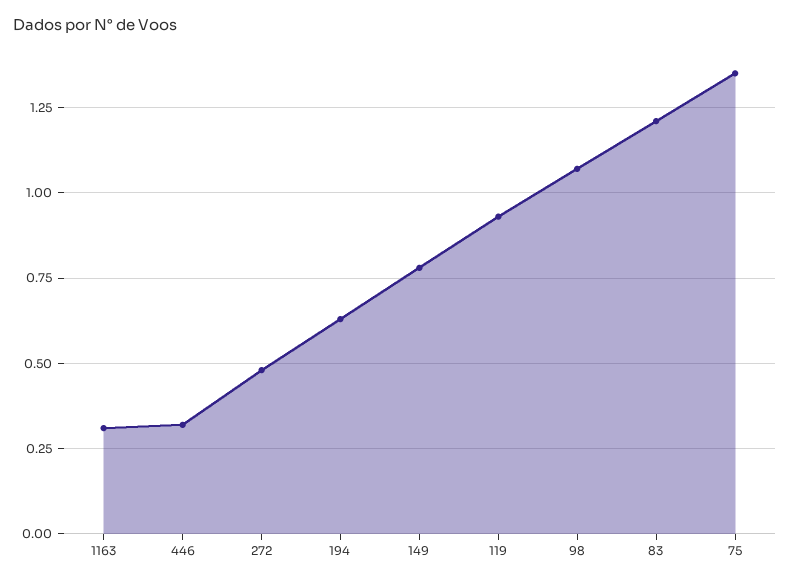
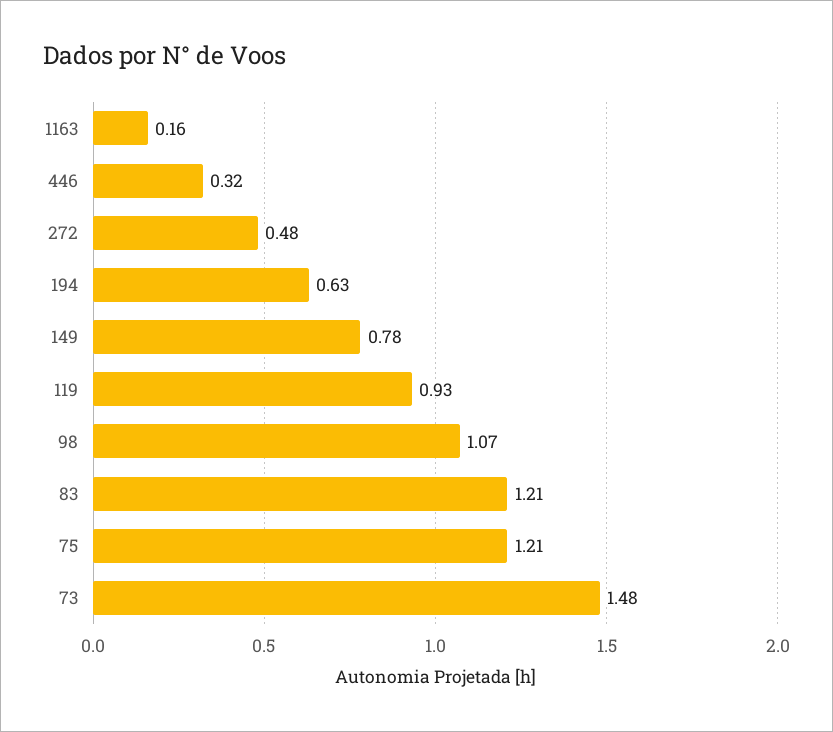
  {
-   "1163": 0.3,
+   "1163": 0.16,
    "446": 0.32,
    "272": 0.48,
    "194": 0.63,
    "149": 0.78,
    "119": 0.93,
    "98": 1.07,
    "83": 1.21,
-   "75": 1.35
+   "75": 1.21,
+   "73": 1.48
  }

